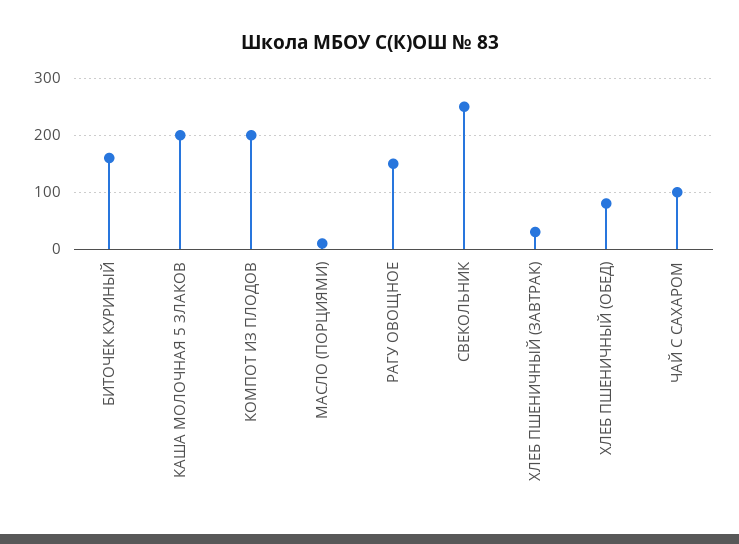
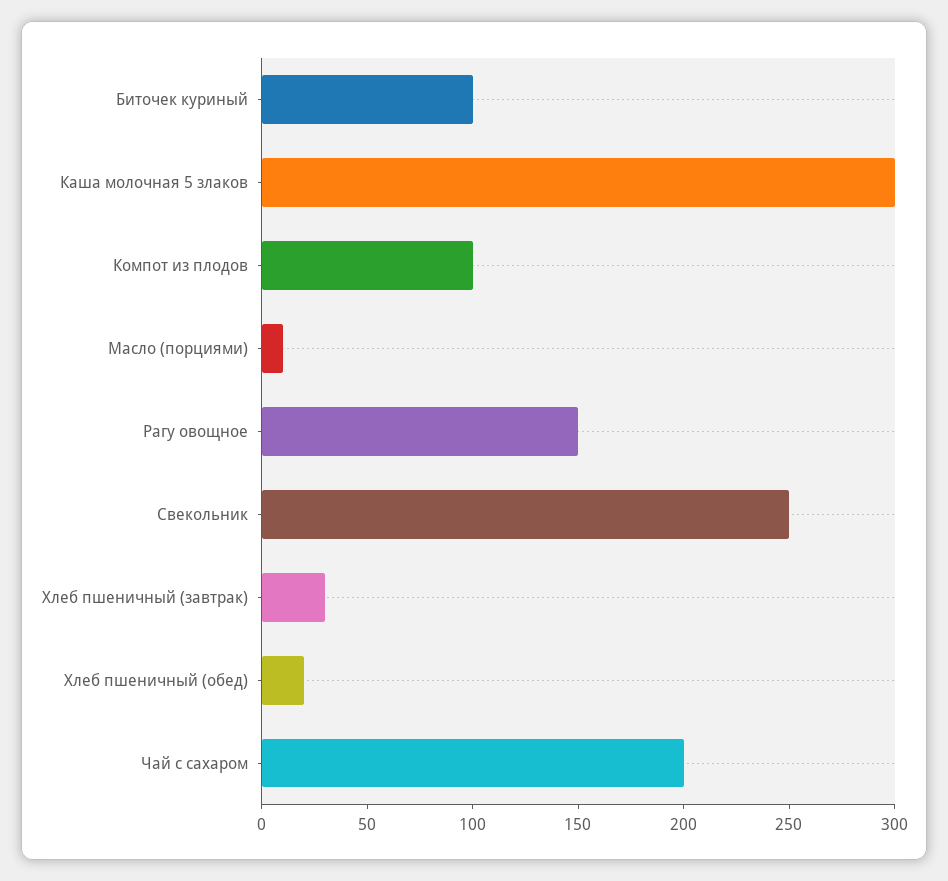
  {
-   "БИТОЧЕК КУРИНЫЙ": 160,
+   "БИТОЧЕК КУРИНЫЙ": 100,
-   "КАША МОЛОЧНАЯ 5 ЗЛАКОВ": 200,
+   "КАША МОЛОЧНАЯ 5 ЗЛАКОВ": 300,
-   "КОМПОТ ИЗ ПЛОДОВ": 200,
+   "КОМПОТ ИЗ ПЛОДОВ": 100,
    "МАСЛО (ПОРЦИЯМИ)": 10,
    "РАГУ ОВОЩНОЕ": 150,
    "СВЕКОЛЬНИК": 250,
    "ХЛЕБ ПШЕНИЧНЫЙ (ЗАВТРАК)": 30,
-   "ХЛЕБ ПШЕНИЧНЫЙ (ОБЕД)": 80,
+   "ХЛЕБ ПШЕНИЧНЫЙ (ОБЕД)": 20,
-   "ЧАЙ С САХАРОМ": 100
+   "ЧАЙ С САХАРОМ": 200
  }

